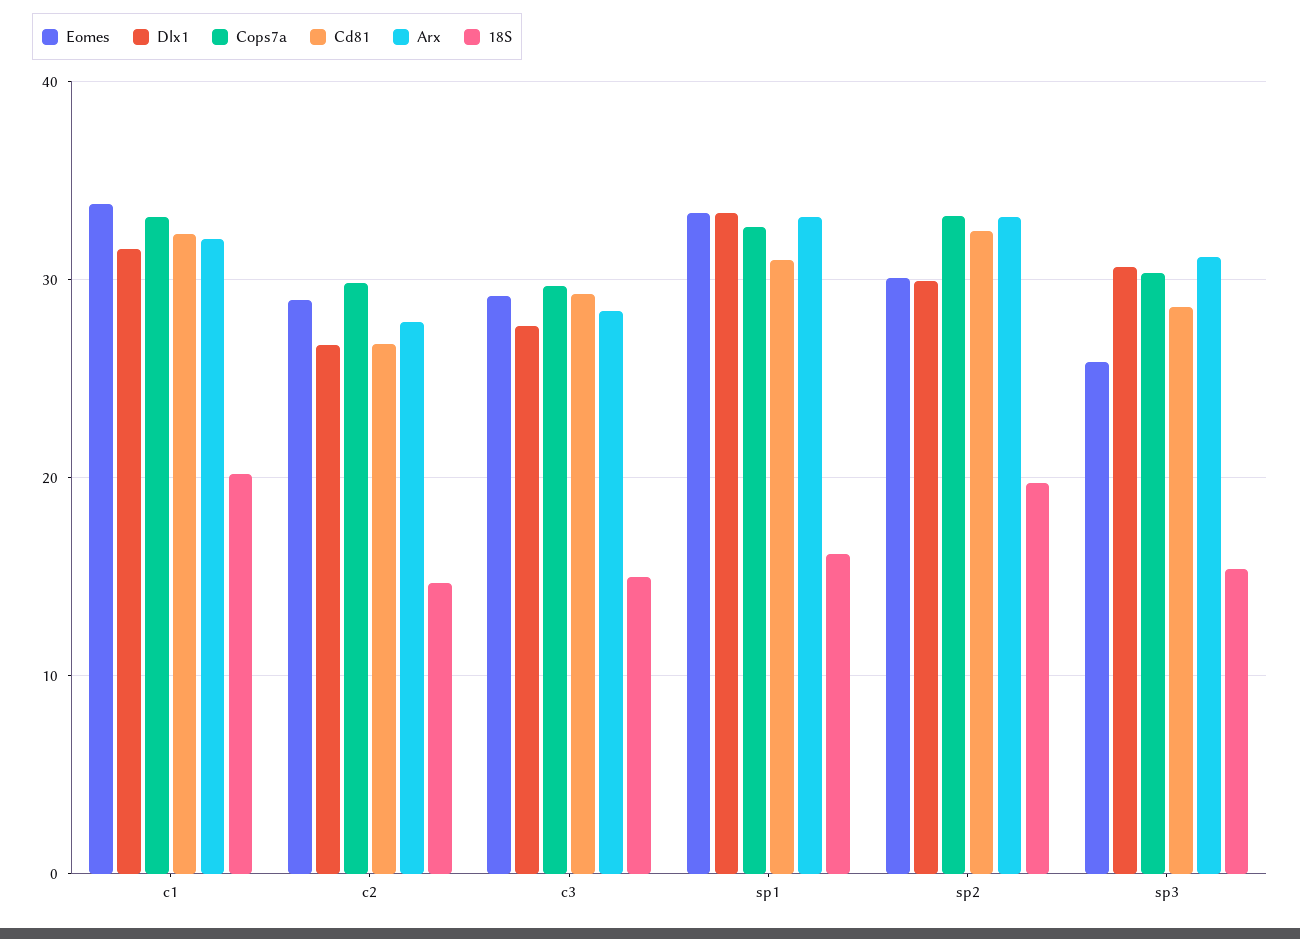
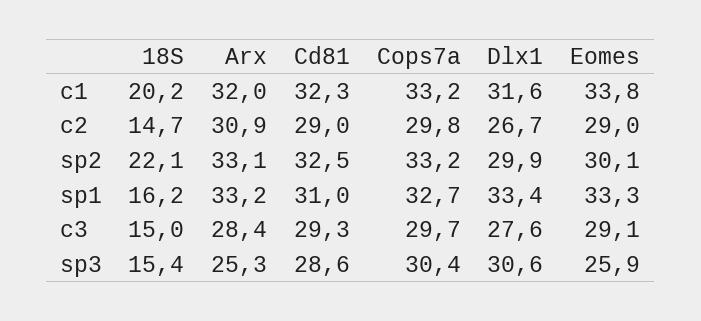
  {
    "Eomes": {
      "c1": 33.8,
      "c2": 29,
      "c3": 29.1,
      "sp1": 33.3,
      "sp2": 30.1,
      "sp3": 25.9
    },
    "Dlx1": {
      "c1": 31.6,
      "c2": 26.7,
      "c3": 27.6,
      "sp1": 33.4,
      "sp2": 29.9,
      "sp3": 30.6
    },
    "Cops7a": {
      "c1": 33.2,
      "c2": 29.8,
      "c3": 29.7,
      "sp1": 32.7,
      "sp2": 33.2,
      "sp3": 30.4
    },
    "Cd81": {
      "c1": 32.3,
-     "c2": 27,
+     "c2": 29,
      "c3": 29.3,
      "sp1": 31,
      "sp2": 32.5,
      "sp3": 28.6
    },
    "Arx": {
      "c1": 32,
-     "c2": 28,
+     "c2": 30.9,
      "c3": 28.4,
      "sp1": 33.2,
      "sp2": 33.1,
-     "sp3": 31
+     "sp3": 25.3
    },
    "18S": {
      "c1": 20.2,
      "c2": 14.7,
      "c3": 15,
      "sp1": 16.2,
-     "sp2": 20,
+     "sp2": 22.1,
      "sp3": 15.4
    }
  }

